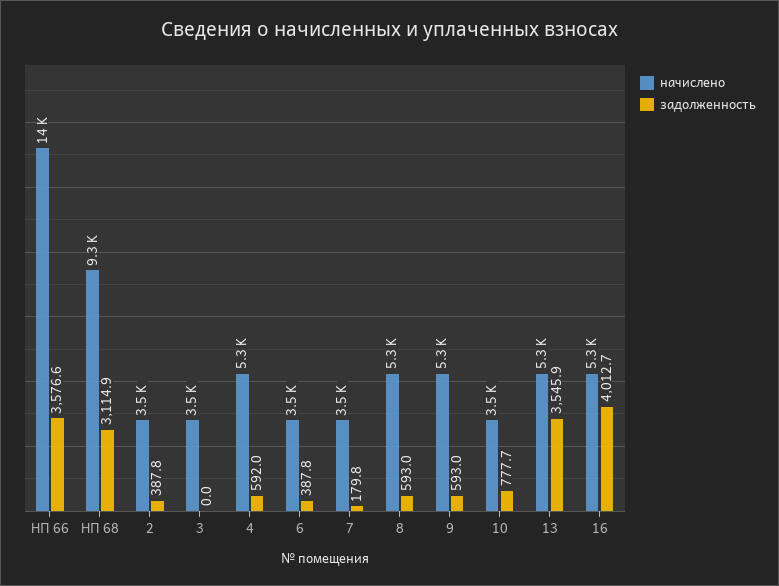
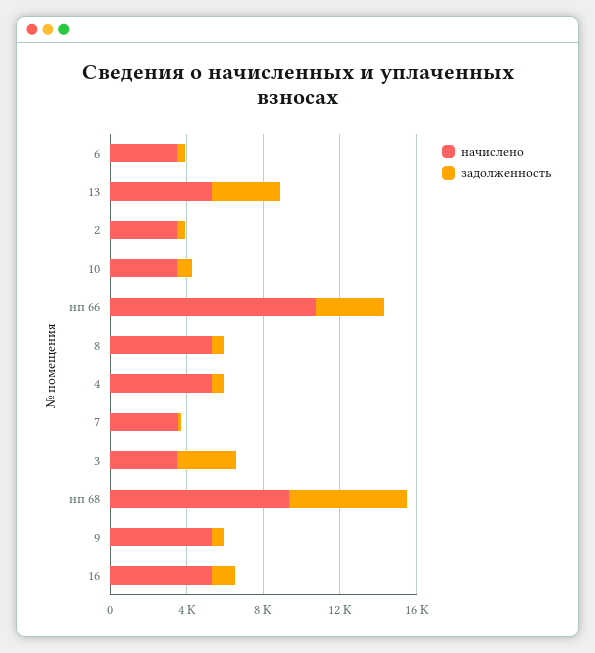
  {
    "начислено": {
-     "НП 66": 14000,
+     "НП 66": 11000,
      "НП 68": 9300,
      "2": 3500,
      "3": 3500,
      "4": 5300,
      "6": 3500,
      "7": 3500,
      "8": 5300,
      "9": 5300,
      "10": 3500,
      "13": 5300,
      "16": 5300
    },
    "задолженность": {
      "НП 66": 3576.6,
-     "НП 68": 3114.9,
+     "НП 68": 6000,
      "2": 387.8,
-     "3": 0,
+     "3": 3000,
      "4": 592,
      "6": 387.8,
      "7": 179.8,
      "8": 593,
      "9": 593,
      "10": 777.7,
      "13": 3545.9,
-     "16": 4012.7
+     "16": 1000
    }
  }

